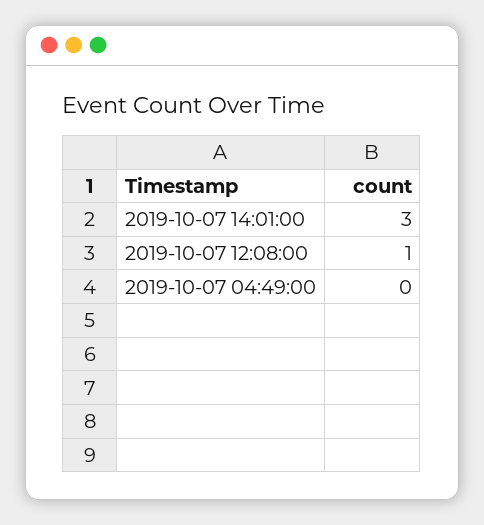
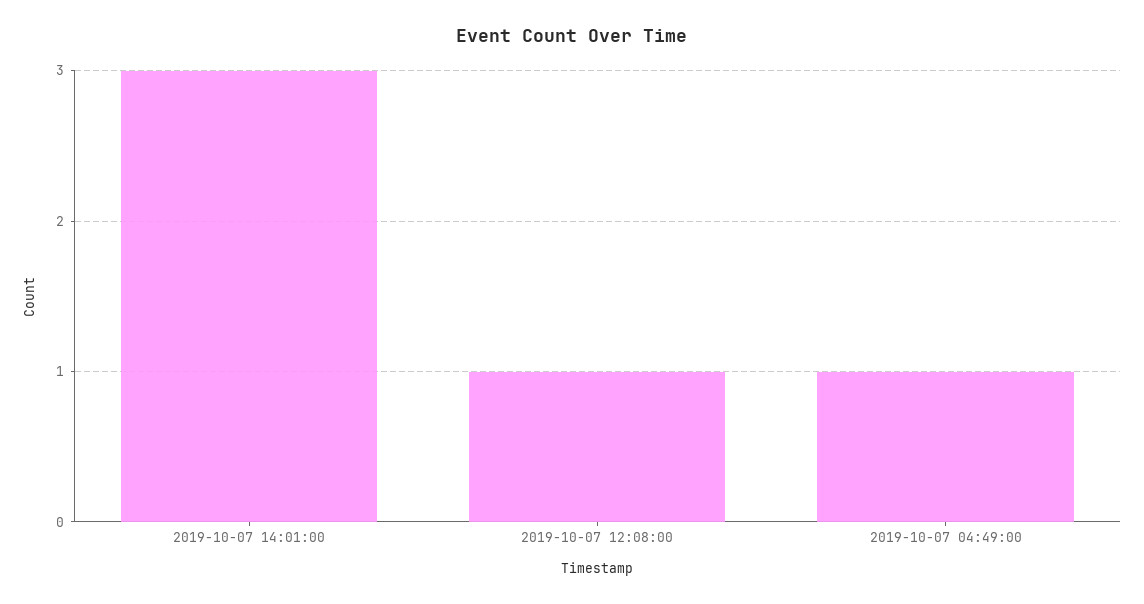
  {
    "2019-10-07 14:01:00": 3,
    "2019-10-07 12:08:00": 1,
-   "2019-10-07 04:49:00": 0
+   "2019-10-07 04:49:00": 1
  }

